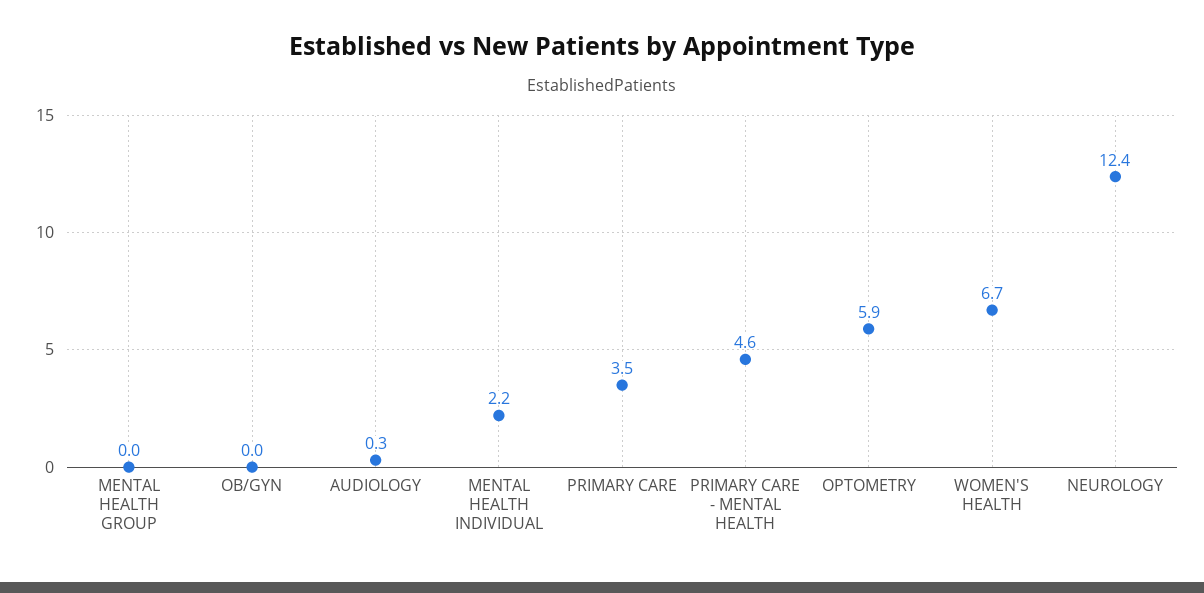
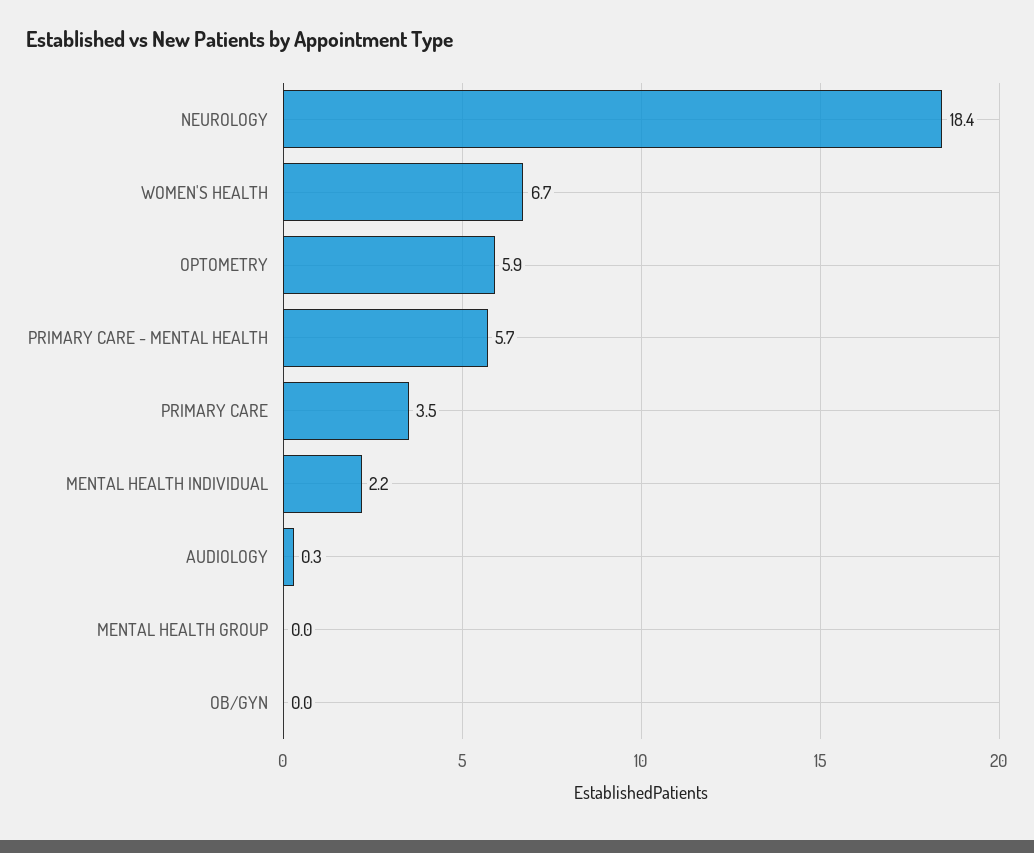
  {
    "MENTAL HEALTH GROUP": 0,
    "OB/GYN": 0,
    "AUDIOLOGY": 0.3,
    "MENTAL HEALTH INDIVIDUAL": 2.2,
    "PRIMARY CARE": 3.5,
-   "PRIMARY CARE - MENTAL HEALTH": 4.6,
+   "PRIMARY CARE - MENTAL HEALTH": 5.7,
    "OPTOMETRY": 5.9,
    "WOMEN'S HEALTH": 6.7,
-   "NEUROLOGY": 12.4
+   "NEUROLOGY": 18.4
  }

